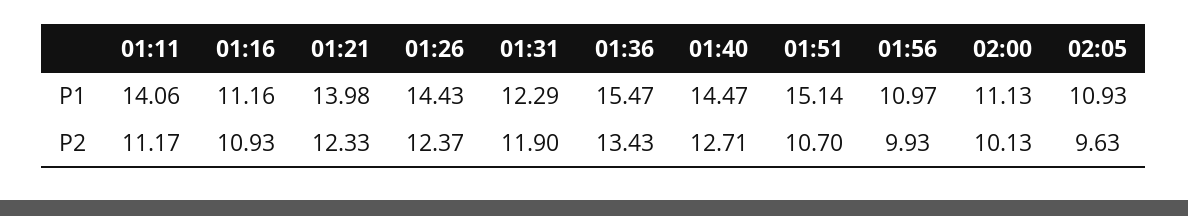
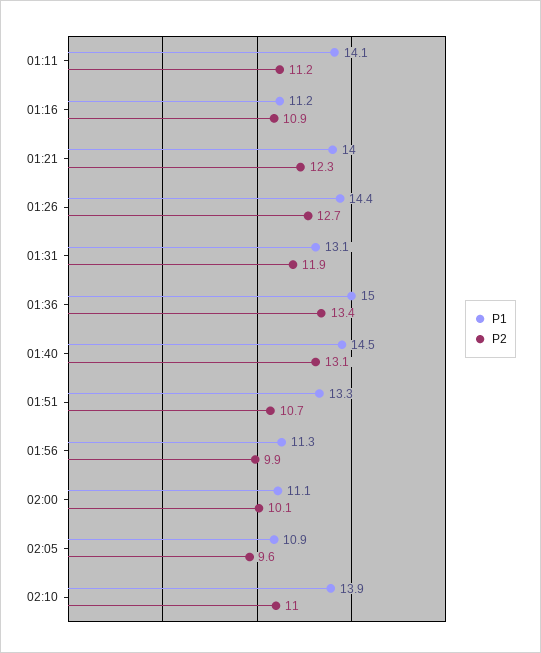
  {
    "P1": {
      "01:11": 14.06,
      "01:16": 11.16,
      "01:21": 13.98,
      "01:26": 14.43,
-     "01:31": 12.29,
+     "01:31": 13.1,
-     "01:36": 15.47,
+     "01:36": 15,
      "01:40": 14.47,
-     "01:51": 15.14,
+     "01:51": 13.3,
-     "01:56": 10.97,
+     "01:56": 11.3,
      "02:00": 11.13,
-     "02:05": 10.93
+     "02:05": 10.93,
+     "02:10": 13.9
    },
    "P2": {
      "01:11": 11.17,
      "01:16": 10.93,
      "01:21": 12.33,
-     "01:26": 12.37,
+     "01:26": 12.7,
      "01:31": 11.9,
      "01:36": 13.43,
-     "01:40": 12.71,
+     "01:40": 13.1,
      "01:51": 10.7,
      "01:56": 9.93,
      "02:00": 10.13,
-     "02:05": 9.63
+     "02:05": 9.63,
+     "02:10": 11
    }
  }

